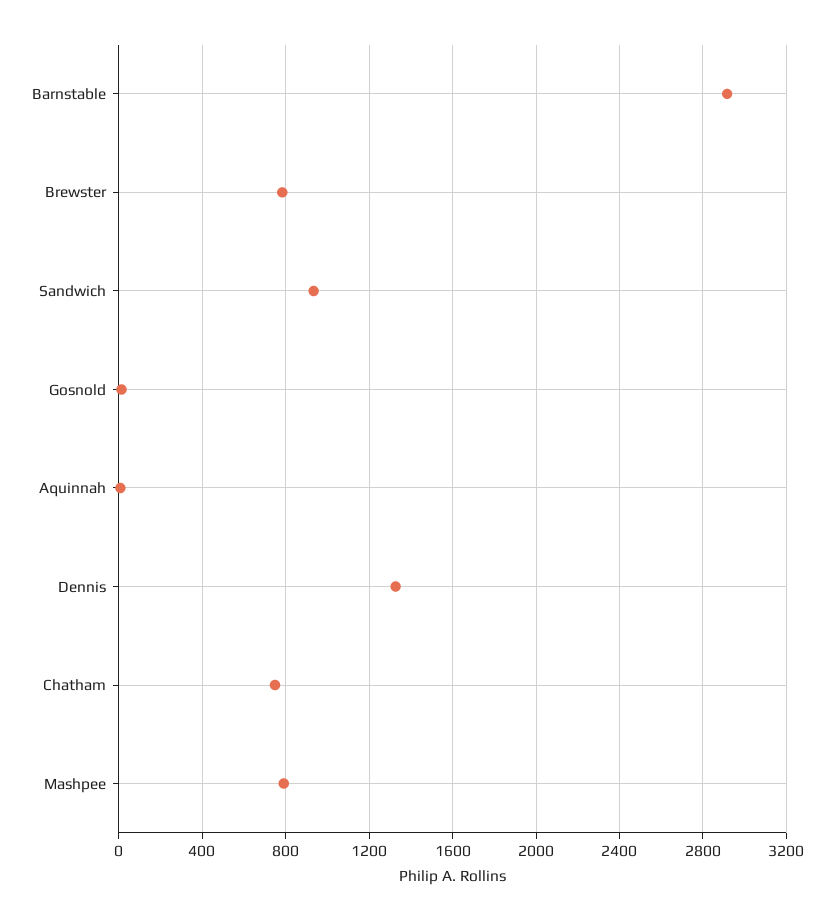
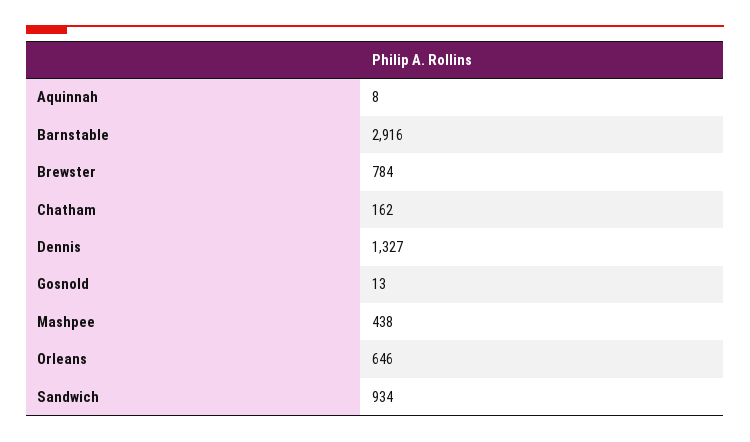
  {
    "Barnstable": 2916,
    "Brewster": 784,
    "Sandwich": 934,
    "Gosnold": 13,
    "Aquinnah": 8,
    "Dennis": 1327,
-   "Chatham": 750,
+   "Chatham": 162,
-   "Mashpee": 800
+   "Mashpee": 438,
+   "Orleans": 646
  }

